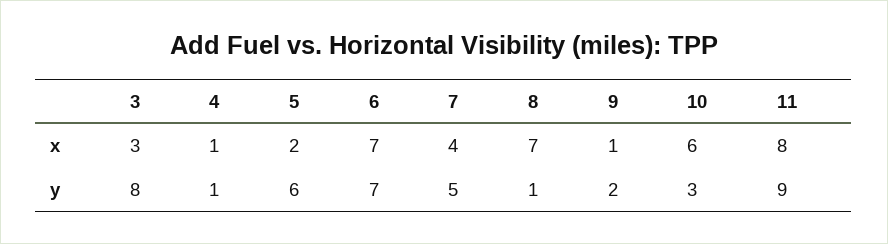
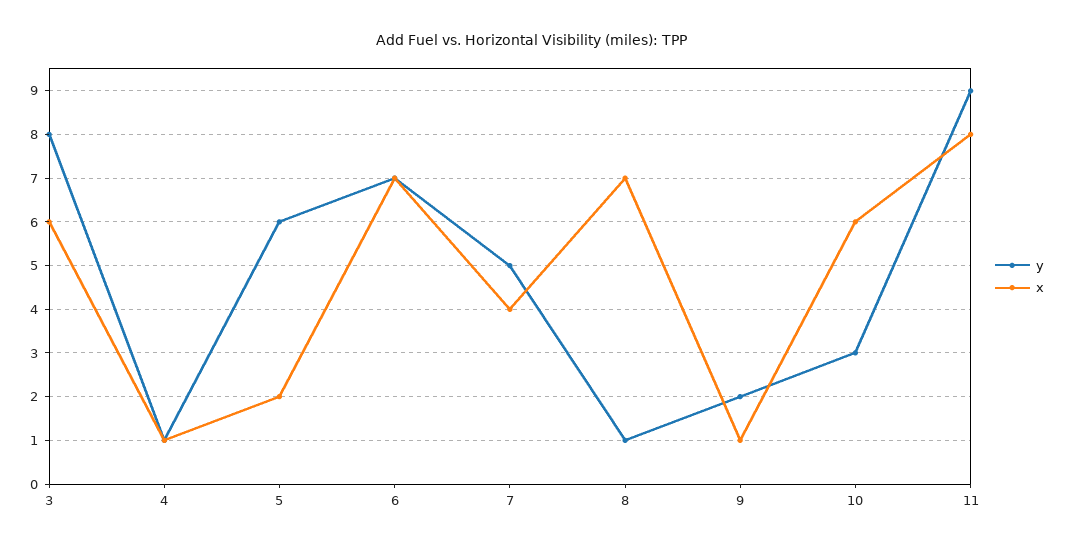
  {
    "x": {
-     "3": 3,
+     "3": 6,
      "4": 1,
      "5": 2,
      "6": 7,
      "7": 4,
      "8": 7,
      "9": 1,
      "10": 6,
      "11": 8
    },
    "y": {
      "3": 8,
      "4": 1,
      "5": 6,
      "6": 7,
      "7": 5,
      "8": 1,
      "9": 2,
      "10": 3,
      "11": 9
    }
  }

